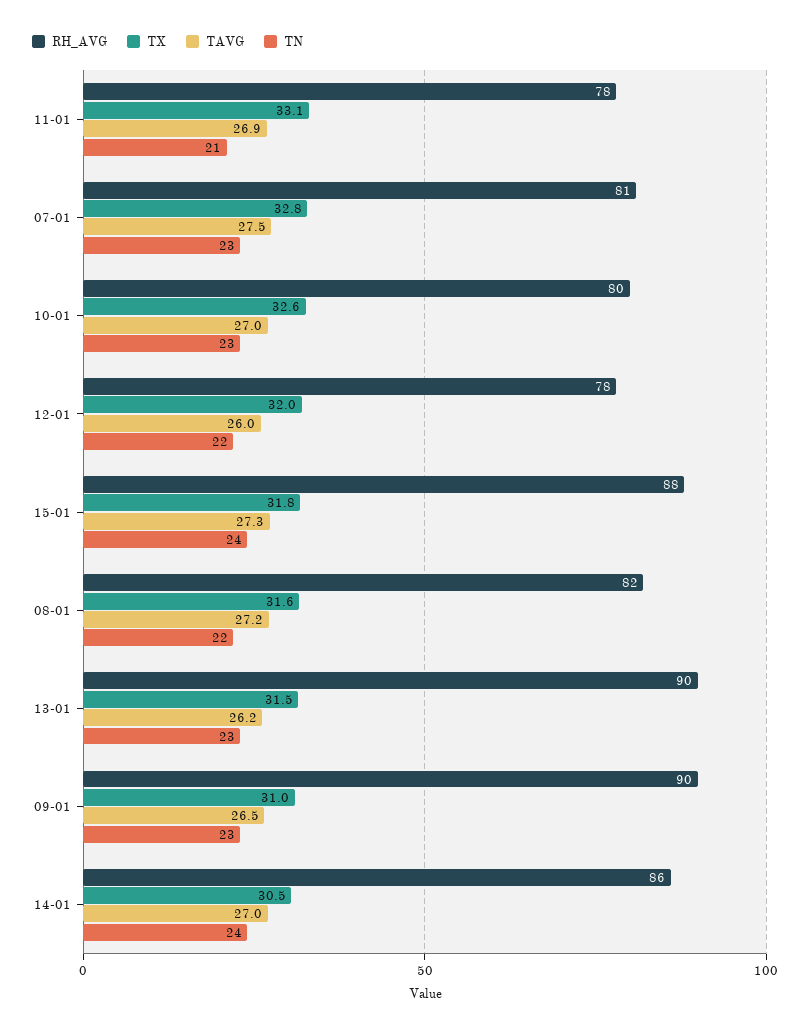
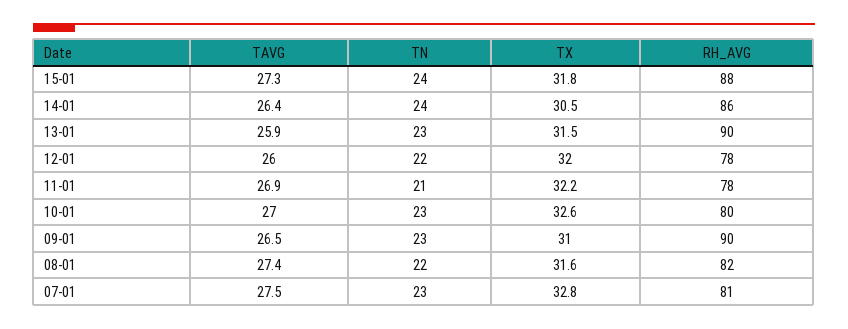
  {
    "RH_AVG": {
      "11-01": 78,
      "07-01": 81,
      "10-01": 80,
      "12-01": 78,
      "15-01": 88,
      "08-01": 82,
      "13-01": 90,
      "09-01": 90,
      "14-01": 86
    },
    "TX": {
-     "11-01": 33.1,
+     "11-01": 32.2,
      "07-01": 32.8,
      "10-01": 32.6,
      "12-01": 32,
      "15-01": 31.8,
      "08-01": 31.6,
      "13-01": 31.5,
      "09-01": 31,
      "14-01": 30.5
    },
    "TAVG": {
      "11-01": 26.9,
      "07-01": 27.5,
      "10-01": 27,
      "12-01": 26,
      "15-01": 27.3,
-     "08-01": 27.2,
+     "08-01": 27.4,
-     "13-01": 26.2,
+     "13-01": 25.9,
      "09-01": 26.5,
-     "14-01": 27
+     "14-01": 26.4
    },
    "TN": {
      "11-01": 21,
      "07-01": 23,
      "10-01": 23,
      "12-01": 22,
      "15-01": 24,
      "08-01": 22,
      "13-01": 23,
      "09-01": 23,
      "14-01": 24
    }
  }

